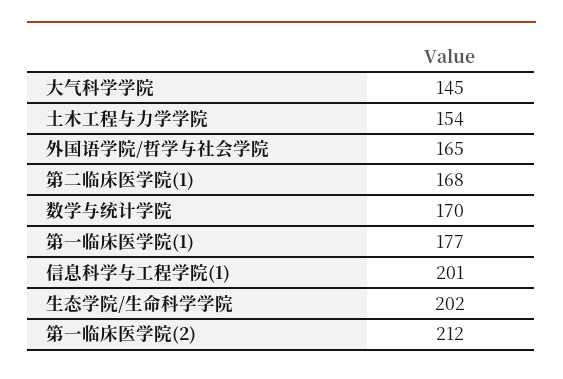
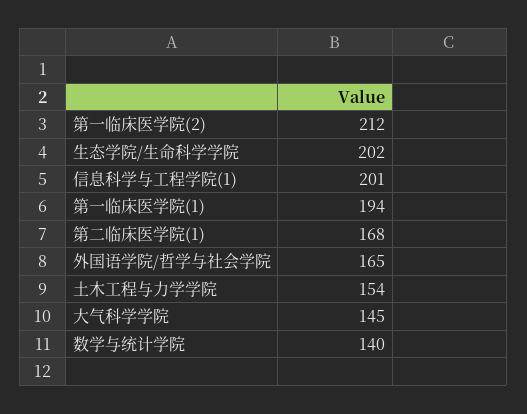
  {
    "大气科学学院": 145,
    "土木工程与力学学院": 154,
    "外国语学院/哲学与社会学院": 165,
    "第二临床医学院(1)": 168,
-   "数学与统计学院": 170,
+   "数学与统计学院": 140,
-   "第一临床医学院(1)": 177,
+   "第一临床医学院(1)": 194,
    "信息科学与工程学院(1)": 201,
    "生态学院/生命科学学院": 202,
    "第一临床医学院(2)": 212
  }

